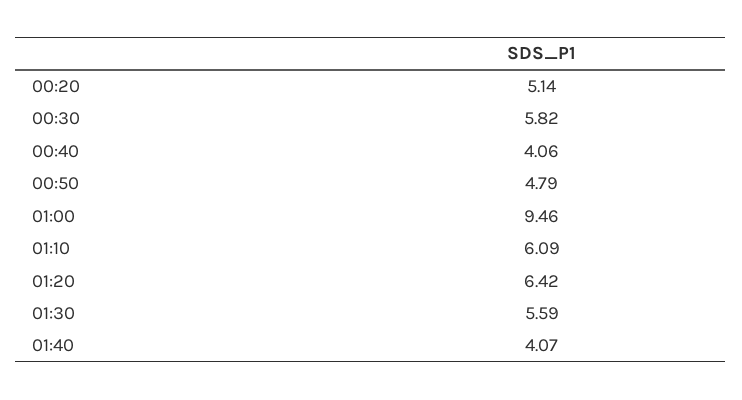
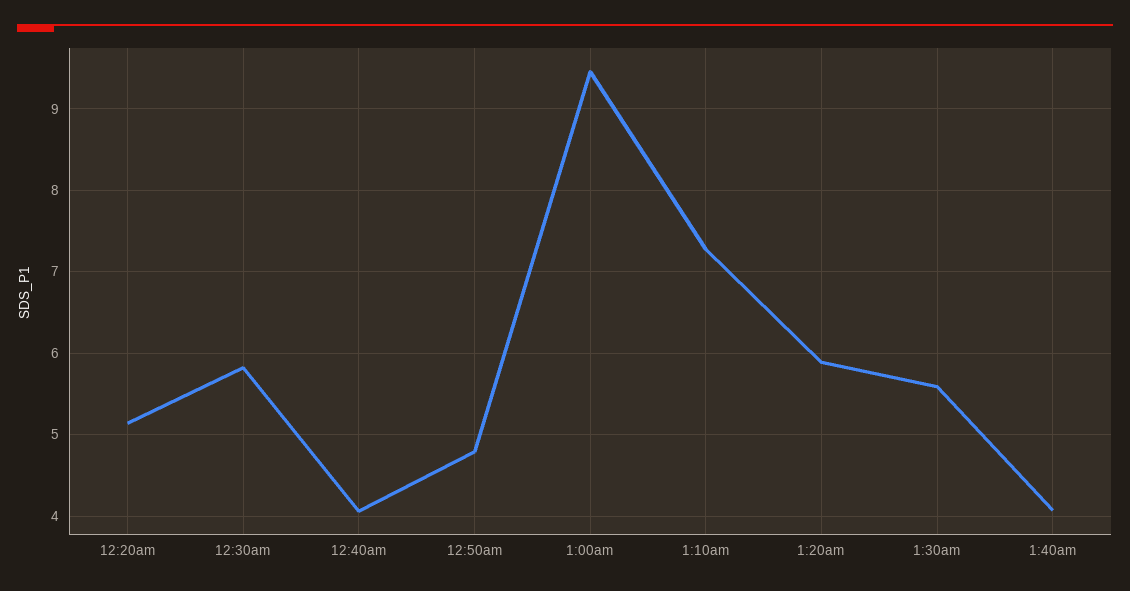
  {
    "00:20": 5.14,
    "00:30": 5.82,
    "00:40": 4.06,
    "00:50": 4.79,
    "01:00": 9.46,
-   "01:10": 6.09,
+   "01:10": 7.3,
-   "01:20": 6.42,
+   "01:20": 5.9,
    "01:30": 5.59,
    "01:40": 4.07
  }

